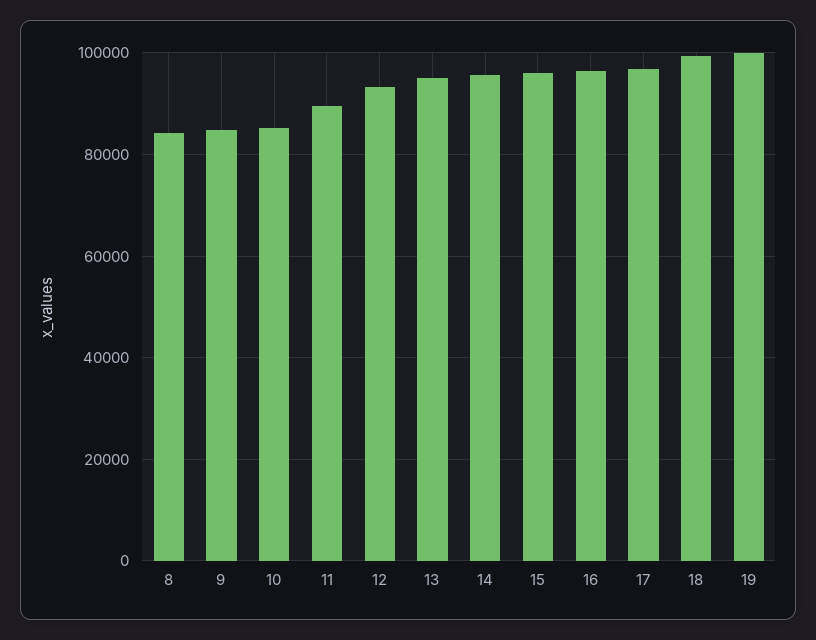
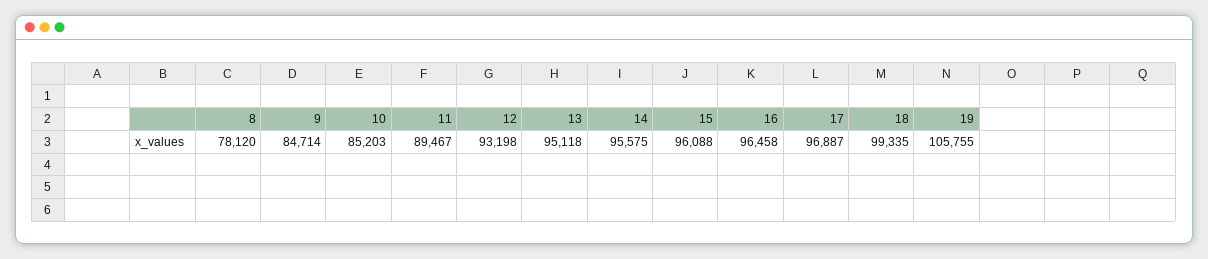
  {
-   "8": 84000,
+   "8": 78120,
    "9": 84714,
    "10": 85203,
    "11": 89467,
    "12": 93198,
    "13": 95118,
    "14": 95575,
    "15": 96088,
    "16": 96458,
    "17": 96887,
    "18": 99335,
-   "19": 100000
+   "19": 105755
  }

